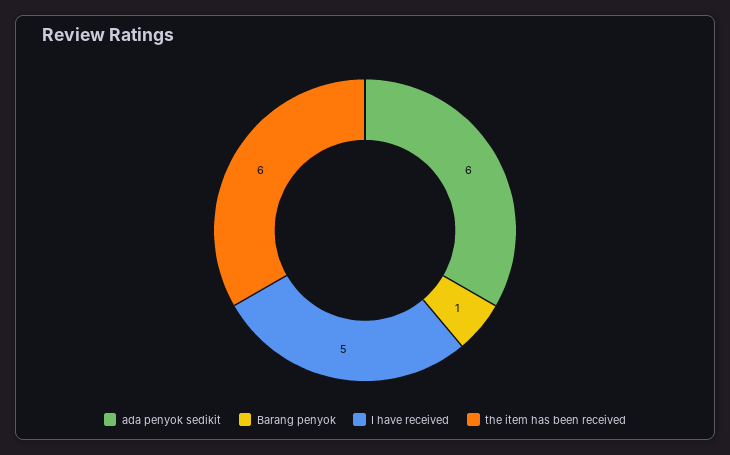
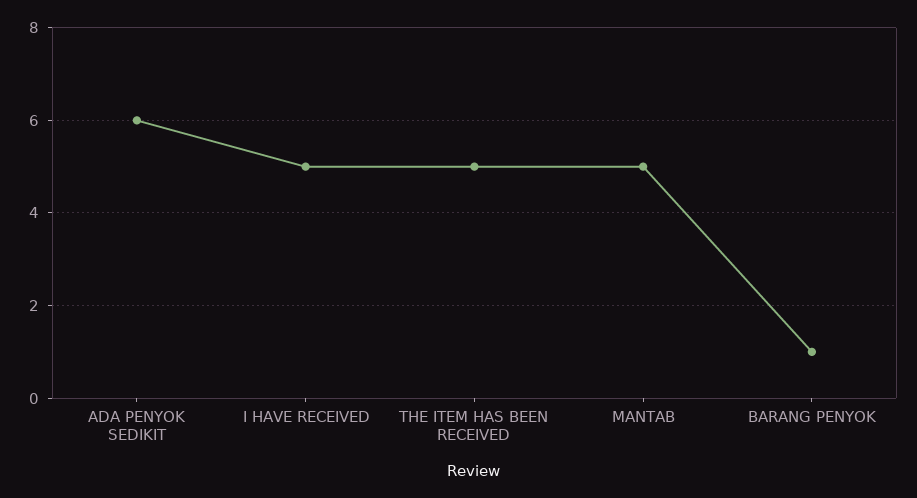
  {
    "ada penyok sedikit": 6,
    "Barang penyok": 1,
    "I have received": 5,
-   "the item has been received": 6
+   "the item has been received": 5,
+   "MANTAB": 5
  }

